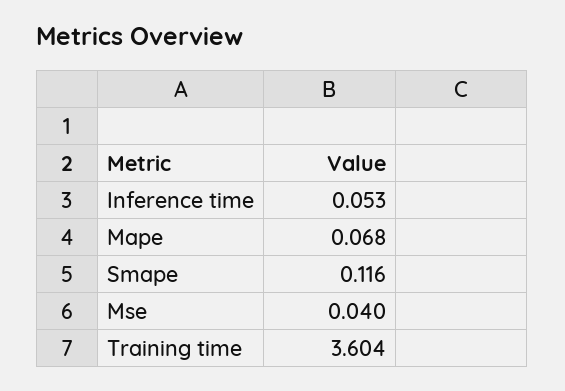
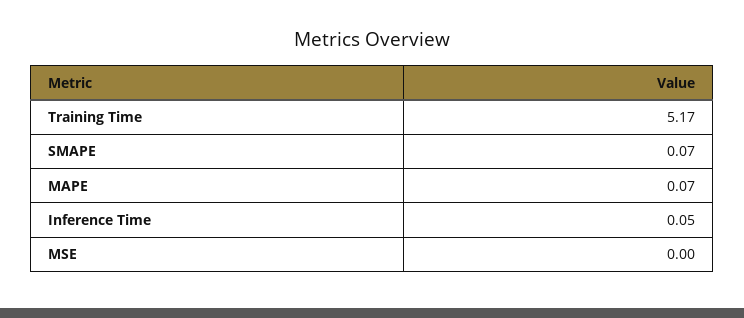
  {
    "Inference time": 0.053,
    "Mape": 0.068,
-   "Smape": 0.116,
+   "Smape": 0.07,
-   "Mse": 0.04,
+   "Mse": 0,
-   "Training time": 3.604
+   "Training time": 5.17
  }

